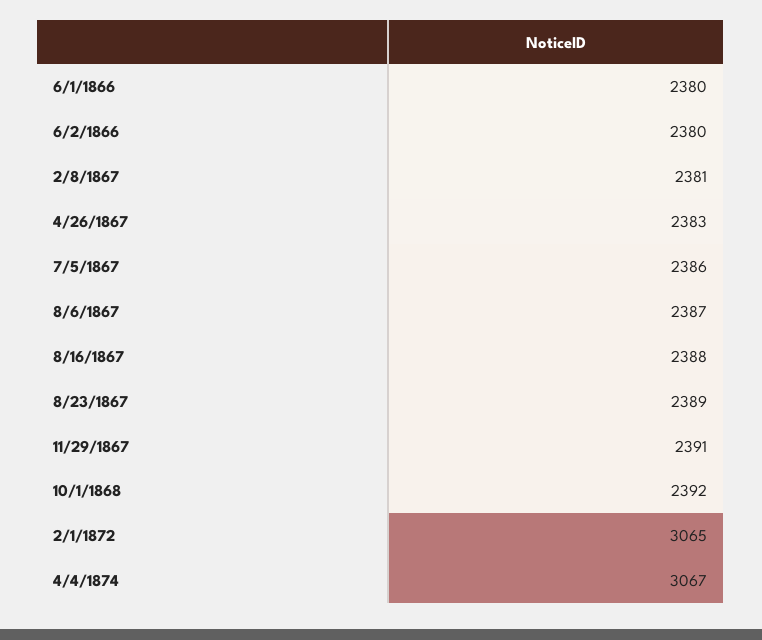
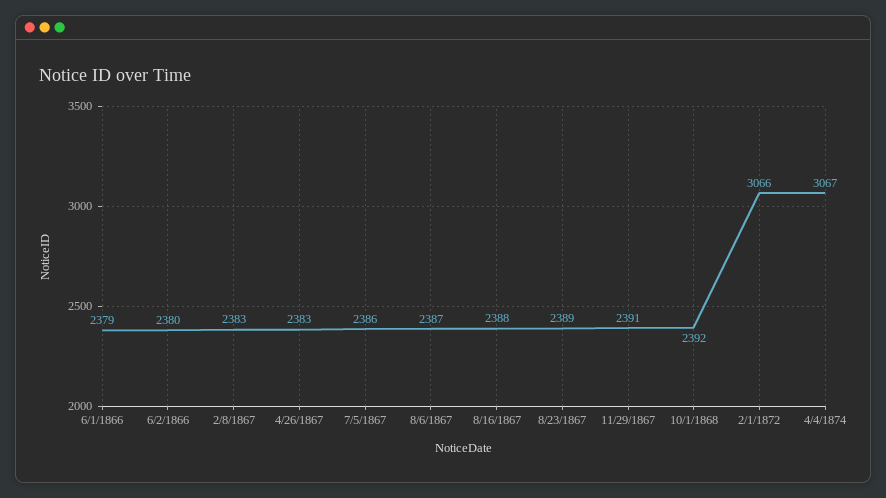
  {
-   "6/1/1866": 2380,
+   "6/1/1866": 2379,
    "6/2/1866": 2380,
-   "2/8/1867": 2381,
+   "2/8/1867": 2383,
    "4/26/1867": 2383,
    "7/5/1867": 2386,
    "8/6/1867": 2387,
    "8/16/1867": 2388,
    "8/23/1867": 2389,
    "11/29/1867": 2391,
    "10/1/1868": 2392,
-   "2/1/1872": 3065,
+   "2/1/1872": 3066,
    "4/4/1874": 3067
  }

